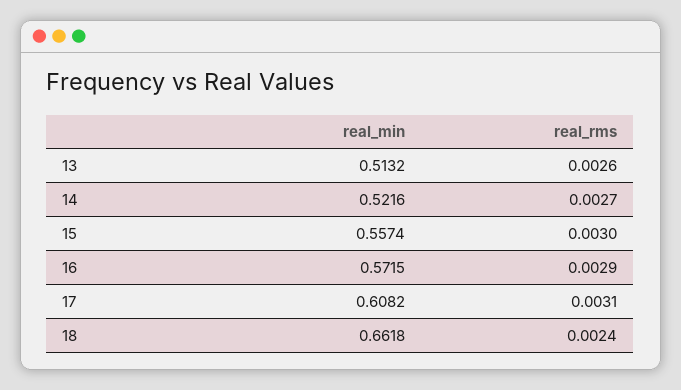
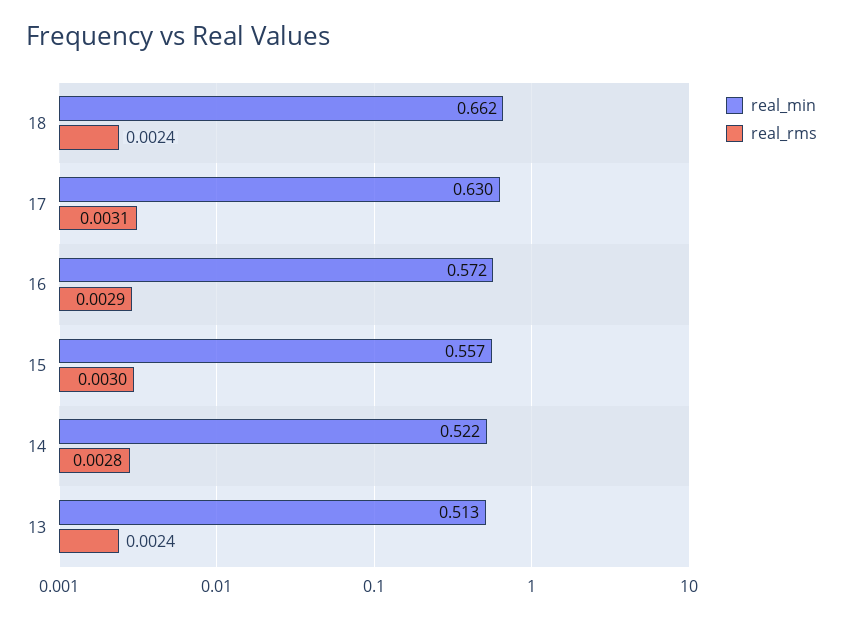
  {
    "real_min": {
      "13": 0.5132,
      "14": 0.5216,
      "15": 0.5574,
      "16": 0.5715,
-     "17": 0.6082,
+     "17": 0.63,
      "18": 0.6618
    },
    "real_rms": {
-     "13": 0.0026,
+     "13": 0.0024,
-     "14": 0.0027,
+     "14": 0.0028,
      "15": 0.003,
      "16": 0.0029,
      "17": 0.0031,
      "18": 0.0024
    }
  }

